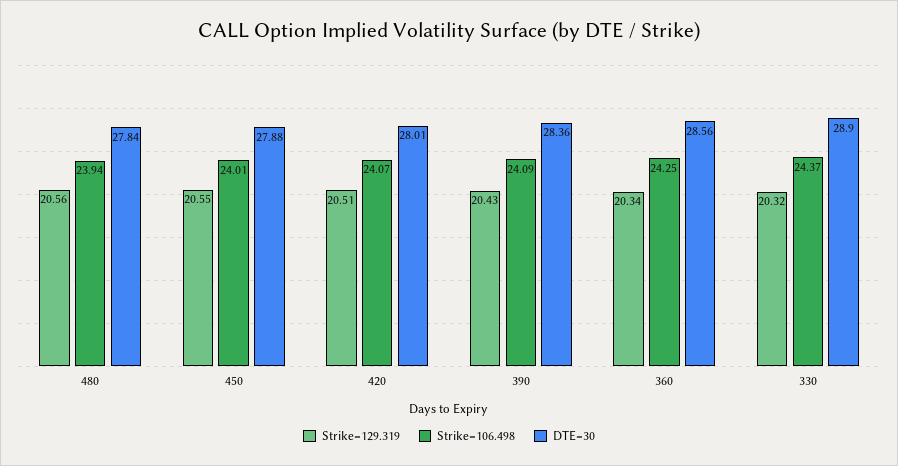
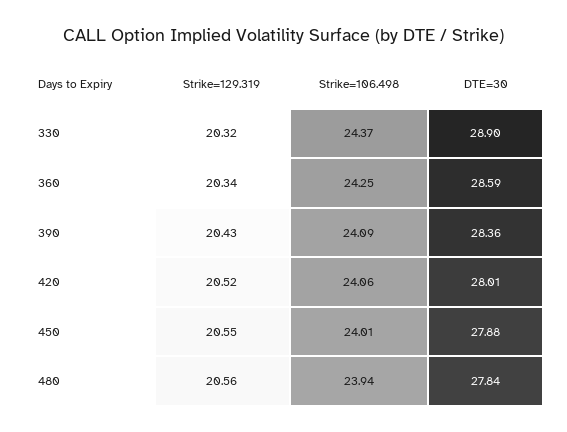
  {
    "Strike=129.319": {
      "480": 20.56,
      "450": 20.55,
-     "420": 20.51,
+     "420": 20.52,
      "390": 20.43,
      "360": 20.34,
      "330": 20.32
    },
    "Strike=106.498": {
      "480": 23.94,
      "450": 24.01,
-     "420": 24.07,
+     "420": 24.06,
      "390": 24.09,
      "360": 24.25,
      "330": 24.37
    },
    "DTE=30": {
      "480": 27.84,
      "450": 27.88,
      "420": 28.01,
      "390": 28.36,
-     "360": 28.56,
+     "360": 28.59,
      "330": 28.9
    }
  }

